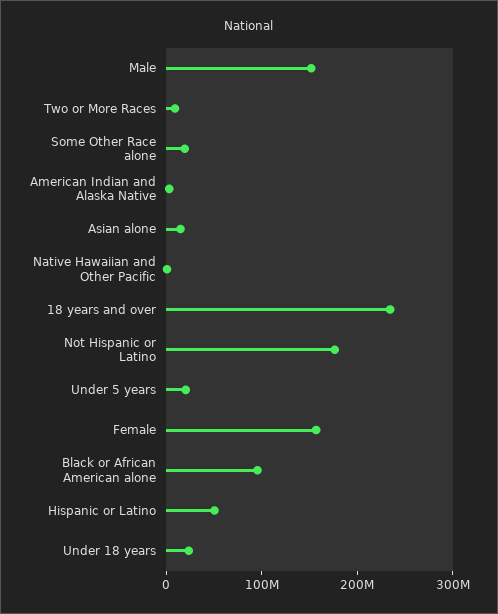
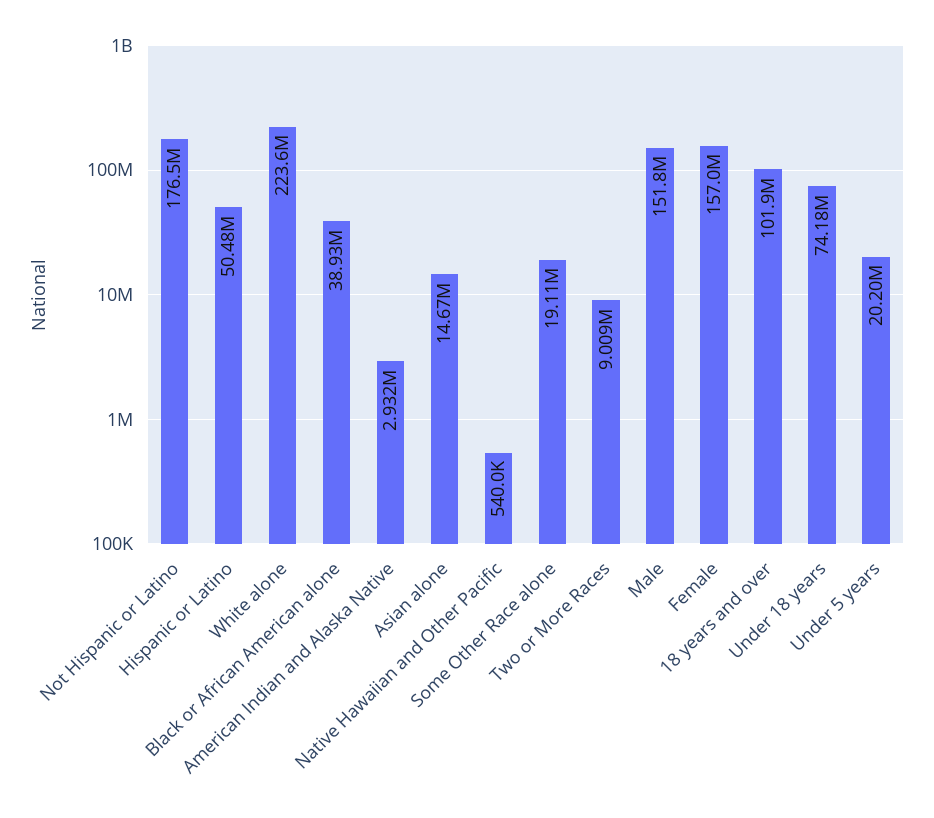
  {
    "Male": 151800000,
    "Two or More Races": 9009000,
    "Some Other Race alone": 19110000,
    "American Indian and Alaska Native": 2932000,
    "Asian alone": 14670000,
    "Native Hawaiian and Other Pacific": 540000,
-   "18 years and over": 240000000,
+   "18 years and over": 101900000,
    "Not Hispanic or Latino": 176500000,
    "Under 5 years": 20200000,
    "Female": 157000000,
-   "Black or African American alone": 100000000,
+   "Black or African American alone": 38930000,
    "Hispanic or Latino": 50480000,
-   "Under 18 years": 20000000
+   "Under 18 years": 74180000,
+   "White alone": 223600000
  }

